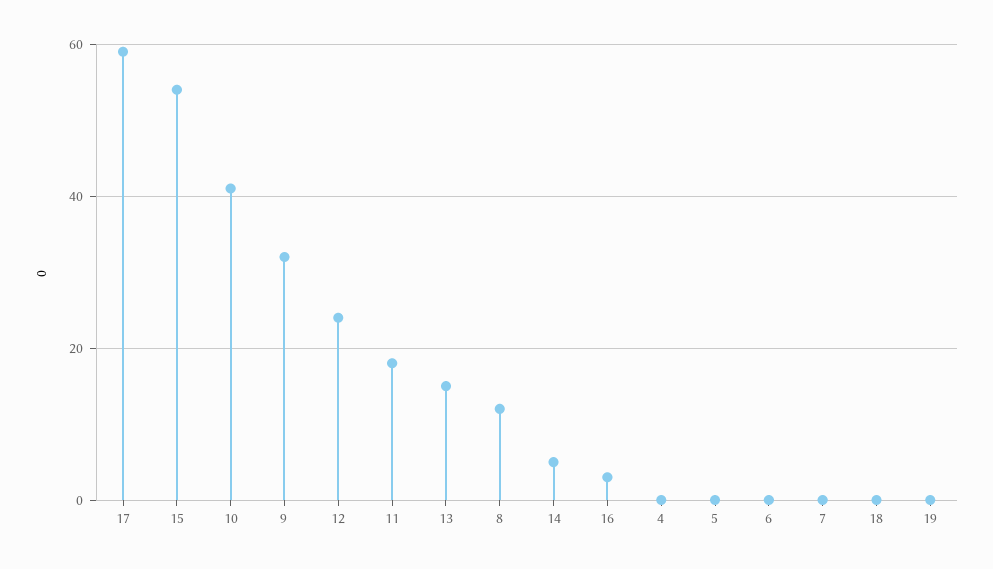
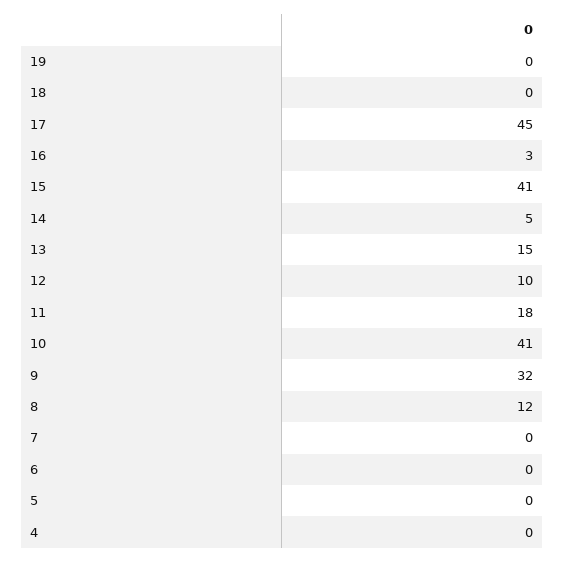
  {
-   "17": 60,
+   "17": 45,
-   "15": 55,
+   "15": 41,
    "10": 41,
    "9": 32,
-   "12": 25,
+   "12": 10,
    "11": 18,
    "13": 15,
    "8": 12,
    "14": 5,
    "16": 3,
    "4": 0,
    "5": 0,
    "6": 0,
    "7": 0,
    "18": 0,
    "19": 0
  }

